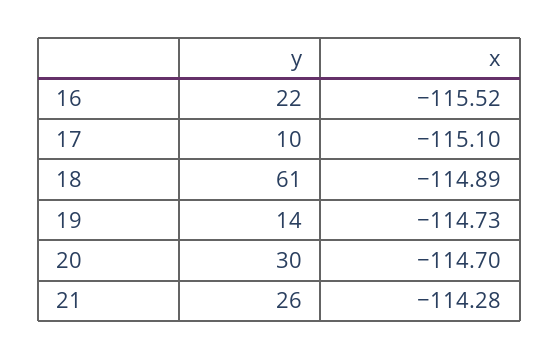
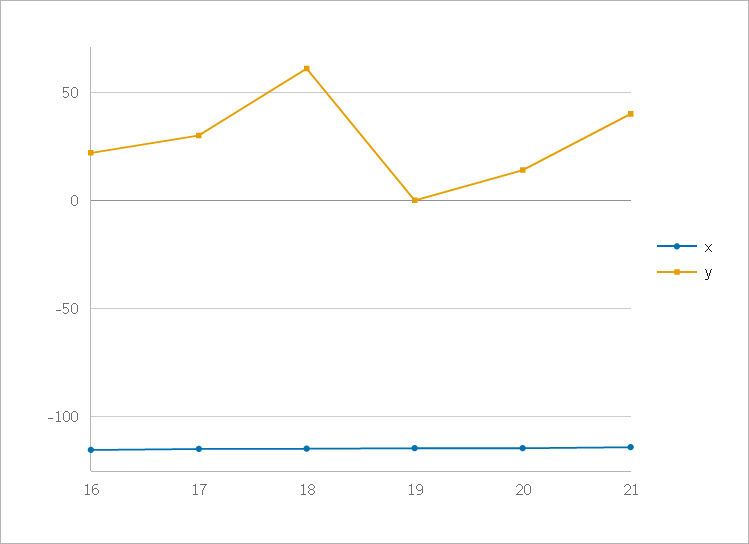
  {
    "y": {
      "16": 22,
-     "17": 10,
+     "17": 30,
      "18": 61,
-     "19": 14,
+     "19": 0,
-     "20": 30,
+     "20": 15,
-     "21": 26
+     "21": 40
    },
    "x": {
      "16": -115.52,
      "17": -115.1,
      "18": -114.89,
      "19": -114.73,
      "20": -114.7,
      "21": -114.28
    }
  }

